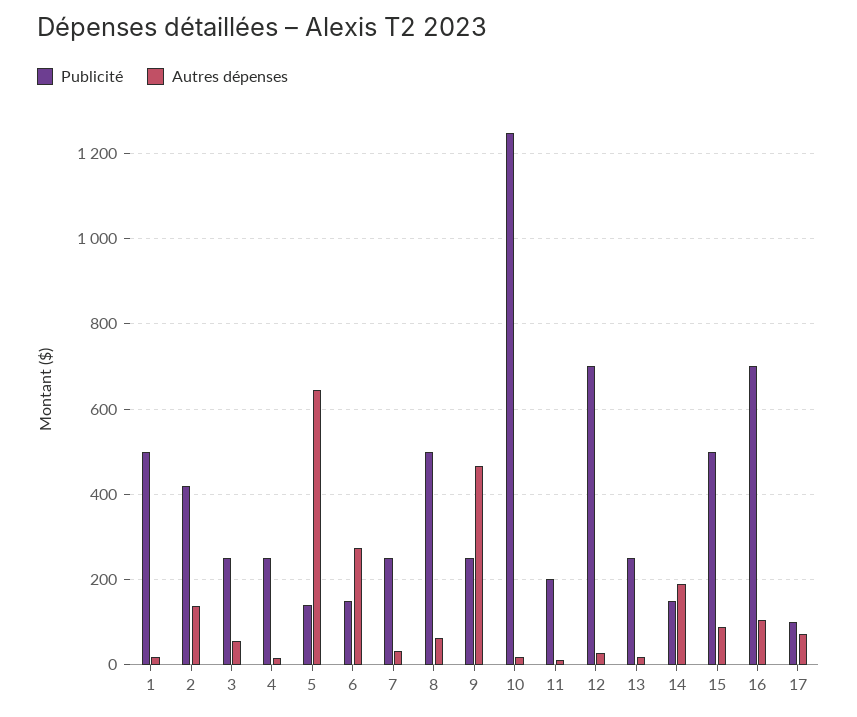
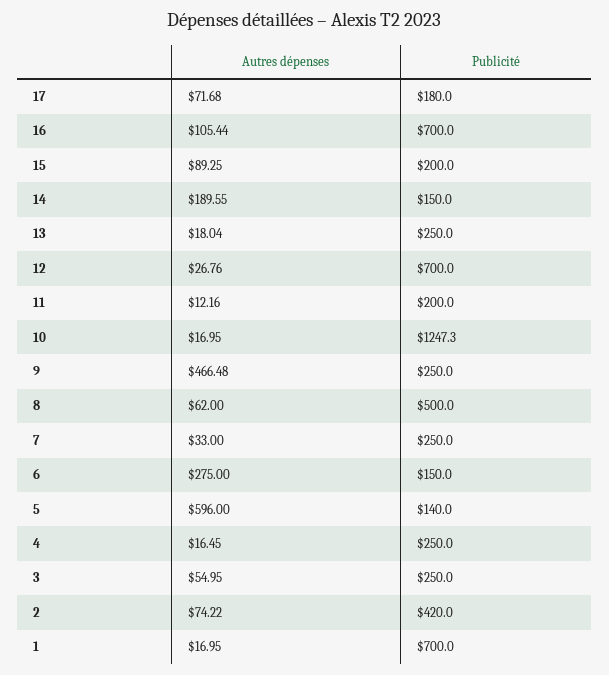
  {
    "Publicité": {
-     "1": 500,
+     "1": 700,
      "2": 420,
      "3": 250,
      "4": 250,
      "5": 140,
      "6": 150,
      "7": 250,
      "8": 500,
      "9": 250,
      "10": 1247.3,
      "11": 200,
      "12": 700,
      "13": 250,
      "14": 150,
-     "15": 500,
+     "15": 200,
      "16": 700,
-     "17": 100
+     "17": 180
    },
    "Autres dépenses": {
      "1": 16.95,
-     "2": 140,
+     "2": 74.22,
      "3": 54.95,
      "4": 16.45,
-     "5": 640,
+     "5": 596,
      "6": 275,
      "7": 33,
      "8": 62,
      "9": 466.48,
      "10": 16.95,
      "11": 12.16,
      "12": 26.76,
      "13": 18.04,
      "14": 189.55,
      "15": 89.25,
      "16": 105.44,
      "17": 71.68
    }
  }

